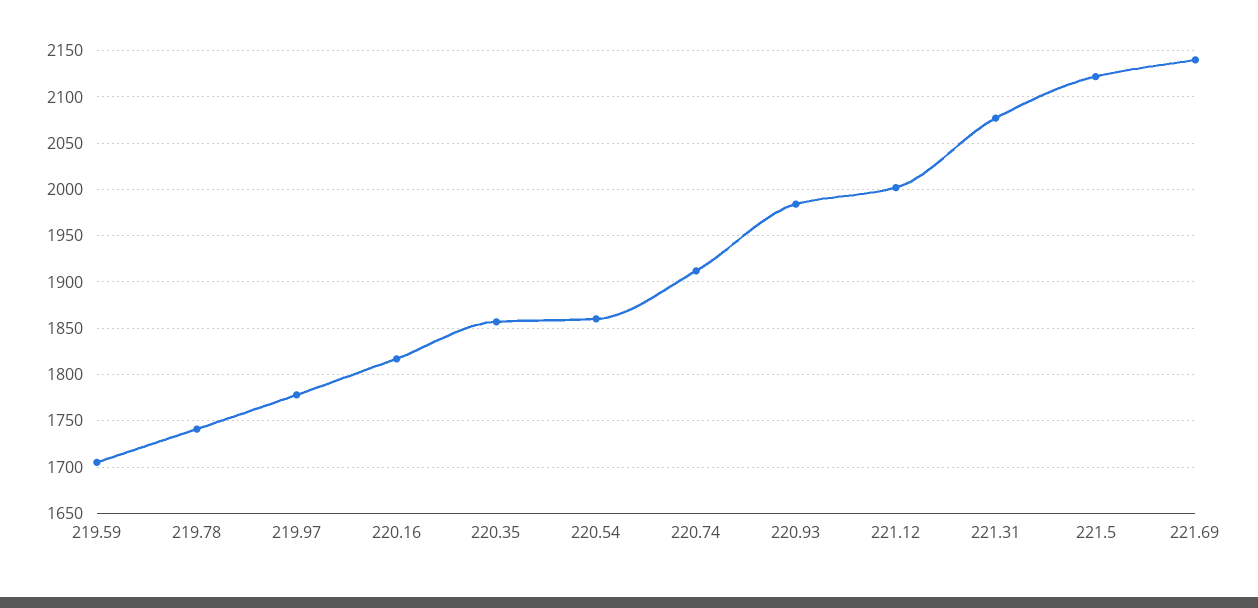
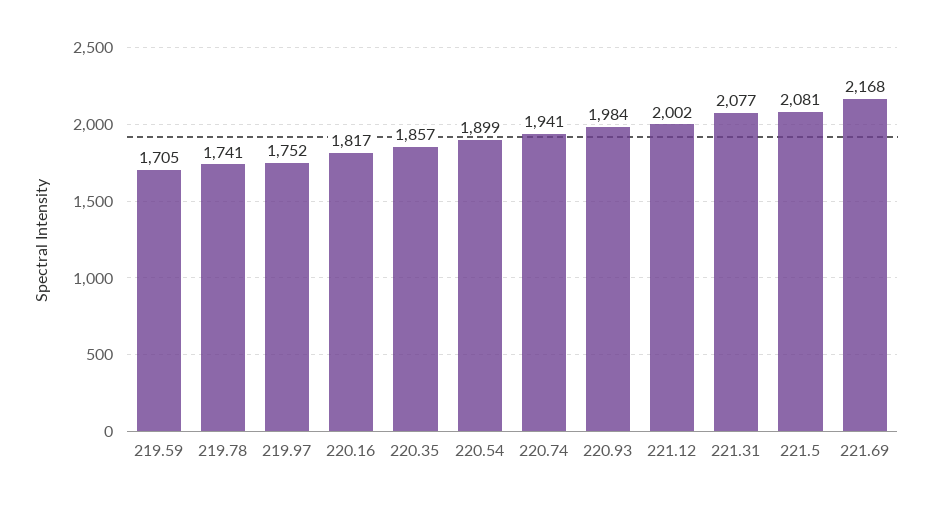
  {
    "219.59": 1705,
    "219.78": 1741,
-   "219.97": 1780,
+   "219.97": 1752,
    "220.16": 1817,
    "220.35": 1857,
-   "220.54": 1860,
+   "220.54": 1899,
-   "220.74": 1910,
+   "220.74": 1941,
    "220.93": 1984,
    "221.12": 2002,
    "221.31": 2077,
-   "221.5": 2120,
+   "221.5": 2081,
-   "221.69": 2140
+   "221.69": 2168
  }

